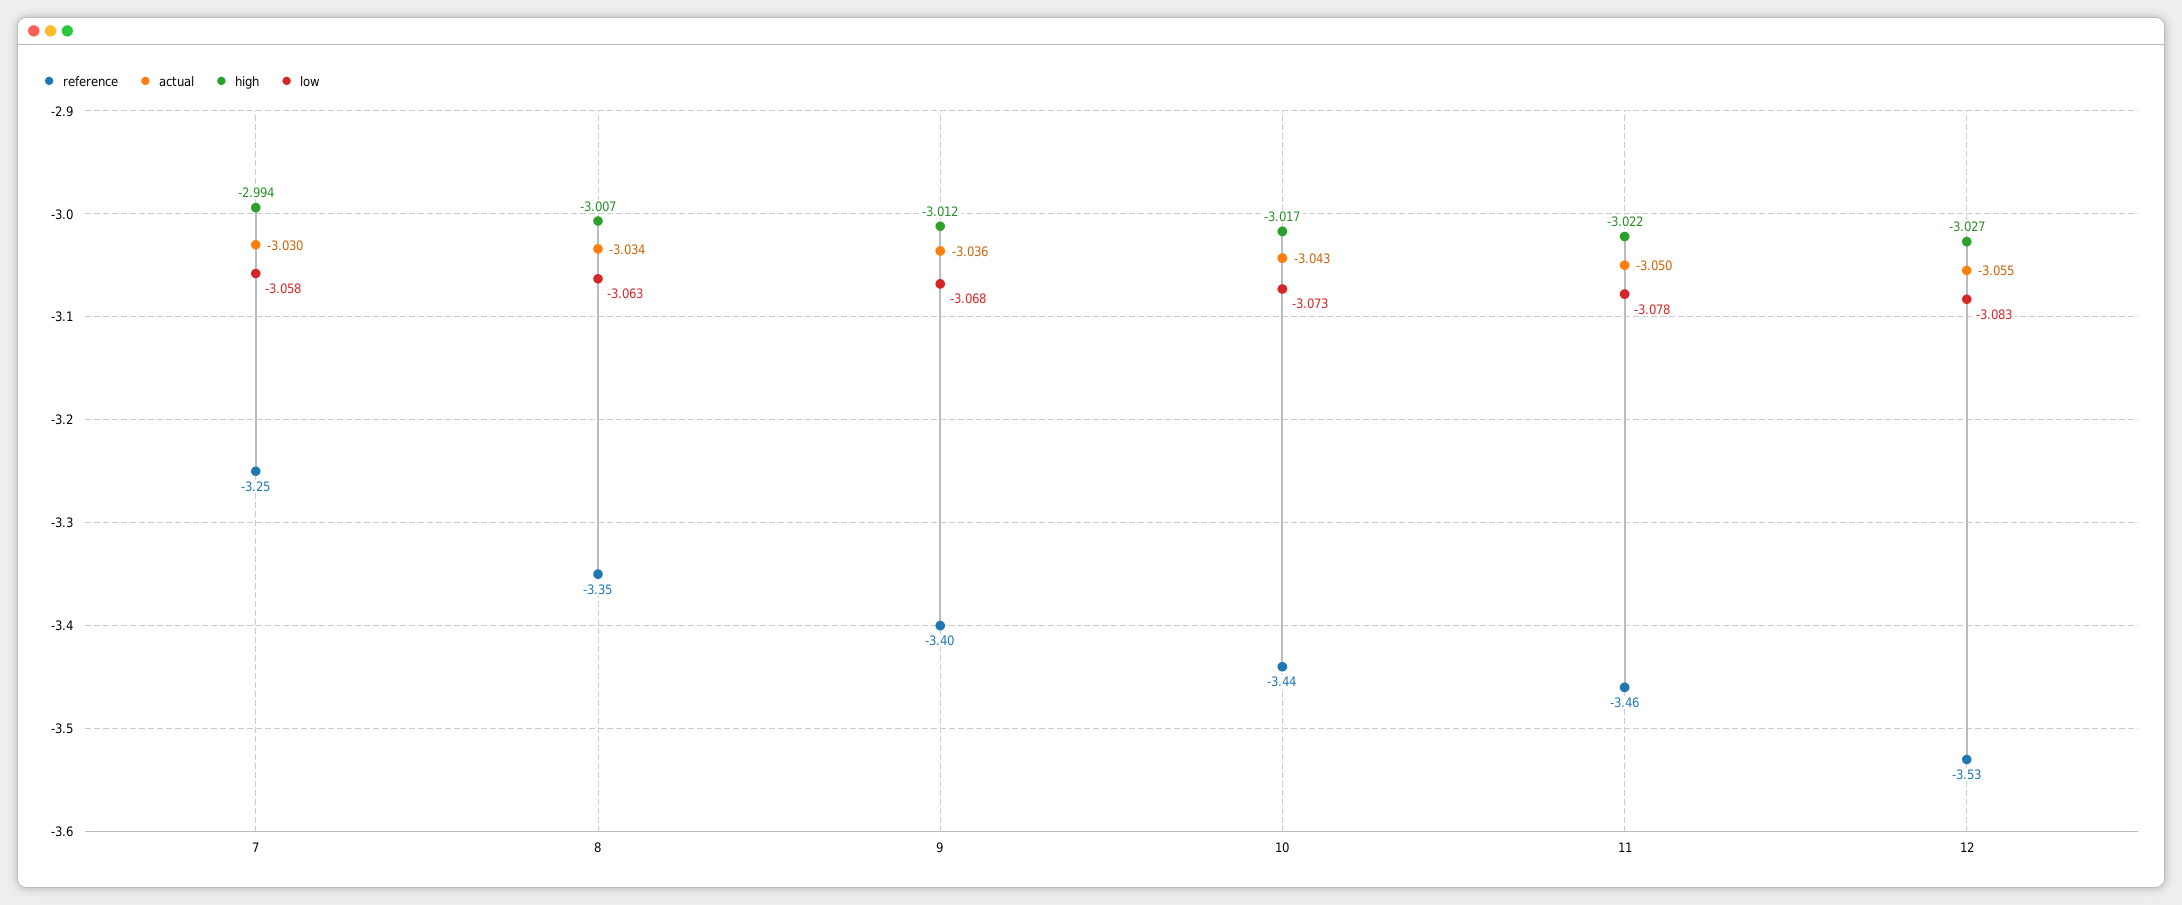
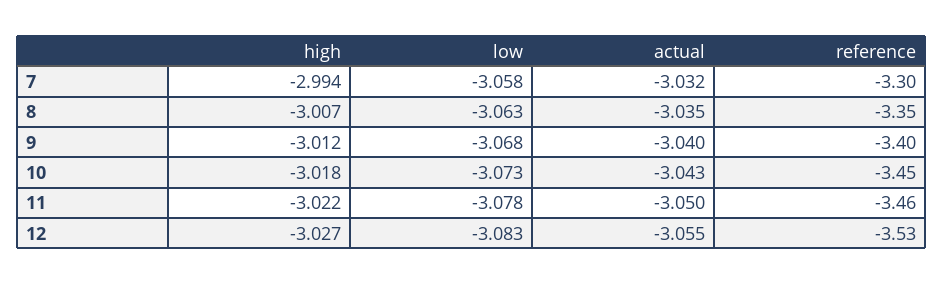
  {
    "reference": {
-     "7": -3.25,
+     "7": -3.3,
      "8": -3.35,
      "9": -3.4,
-     "10": -3.44,
+     "10": -3.45,
      "11": -3.46,
      "12": -3.53
    },
    "actual": {
-     "7": -3.03,
+     "7": -3.032,
-     "8": -3.034,
+     "8": -3.035,
-     "9": -3.036,
+     "9": -3.04,
      "10": -3.043,
      "11": -3.05,
      "12": -3.055
    },
    "high": {
      "7": -2.994,
      "8": -3.007,
      "9": -3.012,
-     "10": -3.017,
+     "10": -3.018,
      "11": -3.022,
      "12": -3.027
    },
    "low": {
      "7": -3.058,
      "8": -3.063,
      "9": -3.068,
      "10": -3.073,
      "11": -3.078,
      "12": -3.083
    }
  }

